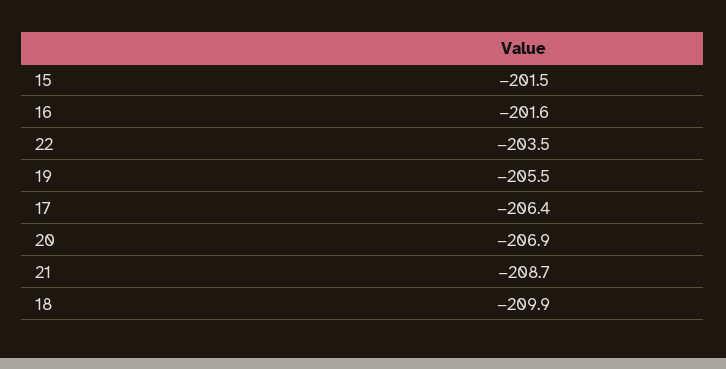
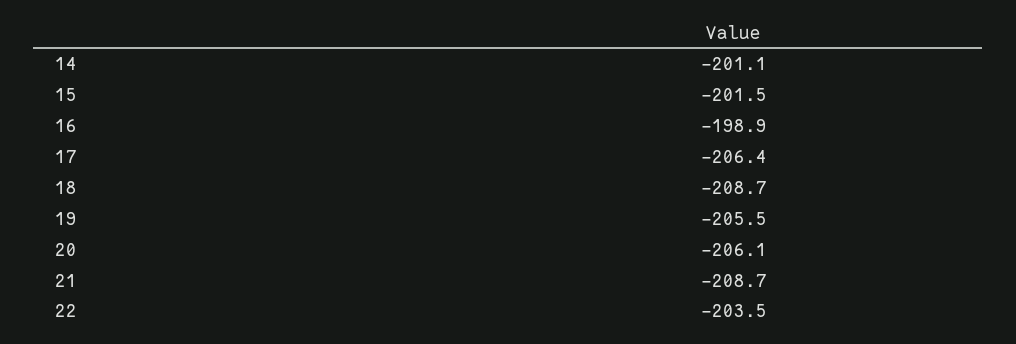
  {
    "15": -201.5,
-   "16": -201.6,
+   "16": -198.9,
    "22": -203.5,
    "19": -205.5,
    "17": -206.4,
-   "20": -206.9,
+   "20": -206.1,
    "21": -208.7,
-   "18": -209.9
+   "18": -208.7,
+   "14": -201.1
  }

